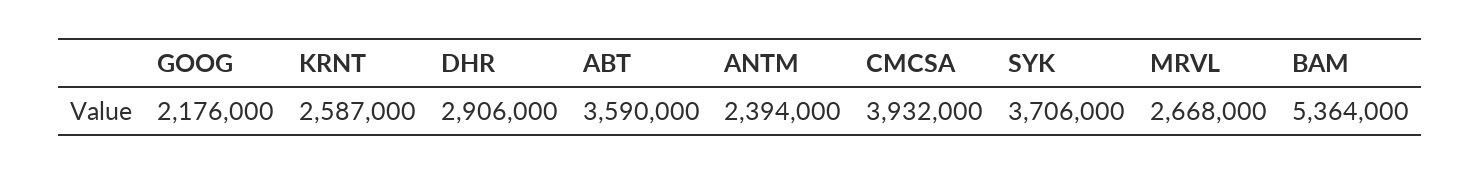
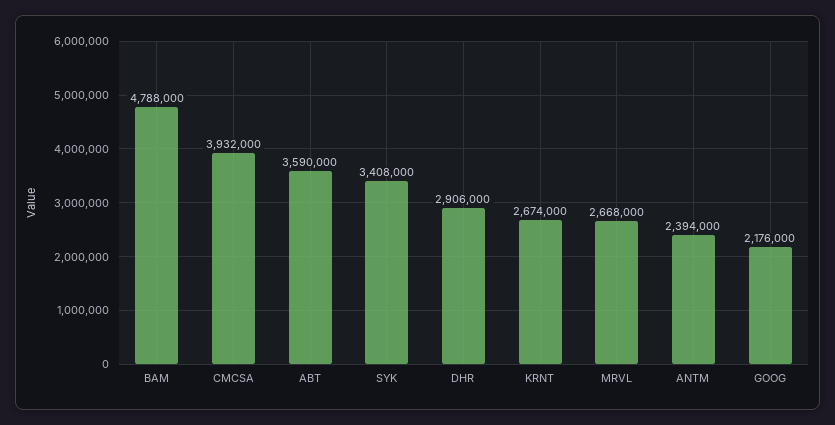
  {
    "GOOG": 2176000,
-   "KRNT": 2587000,
+   "KRNT": 2674000,
    "DHR": 2906000,
    "ABT": 3590000,
    "ANTM": 2394000,
    "CMCSA": 3932000,
-   "SYK": 3706000,
+   "SYK": 3408000,
    "MRVL": 2668000,
-   "BAM": 5364000
+   "BAM": 4788000
  }

